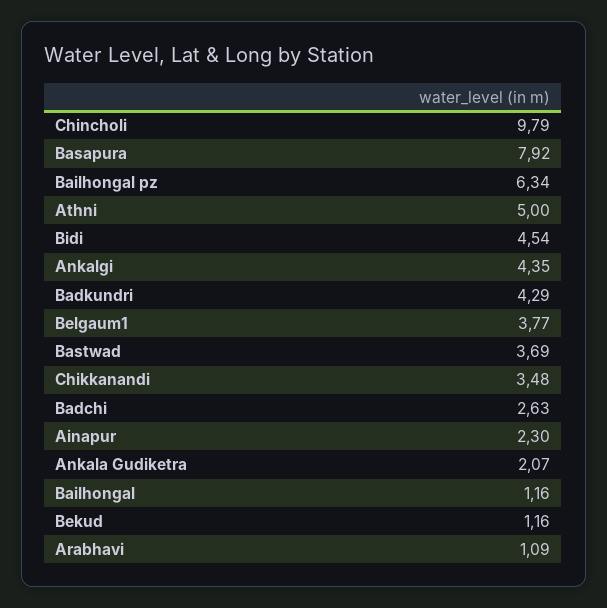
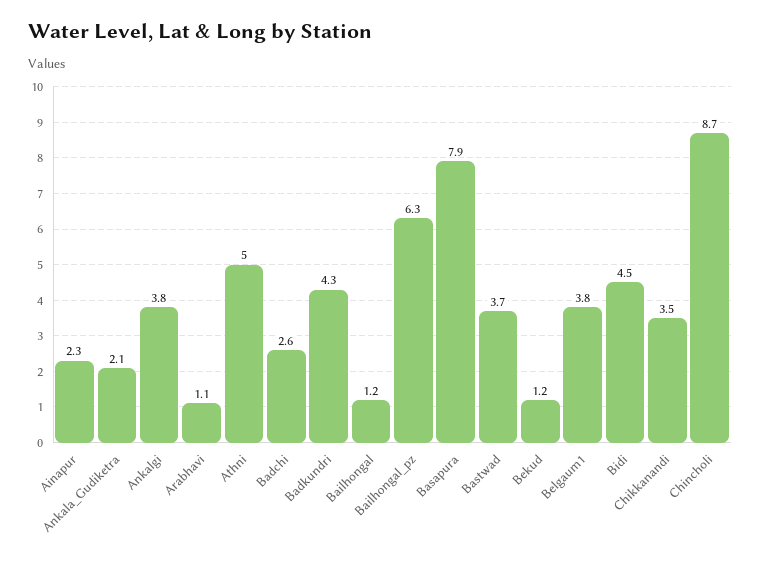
  {
-   "Chincholi": 9.79,
+   "Chincholi": 8.7,
    "Basapura": 7.92,
    "Bailhongal pz": 6.34,
    "Athni": 5,
    "Bidi": 4.54,
-   "Ankalgi": 4.35,
+   "Ankalgi": 3.8,
    "Badkundri": 4.29,
    "Belgaum1": 3.77,
    "Bastwad": 3.69,
    "Chikkanandi": 3.48,
    "Badchi": 2.63,
    "Ainapur": 2.3,
    "Ankala Gudiketra": 2.07,
    "Bailhongal": 1.16,
    "Bekud": 1.16,
    "Arabhavi": 1.09
  }

